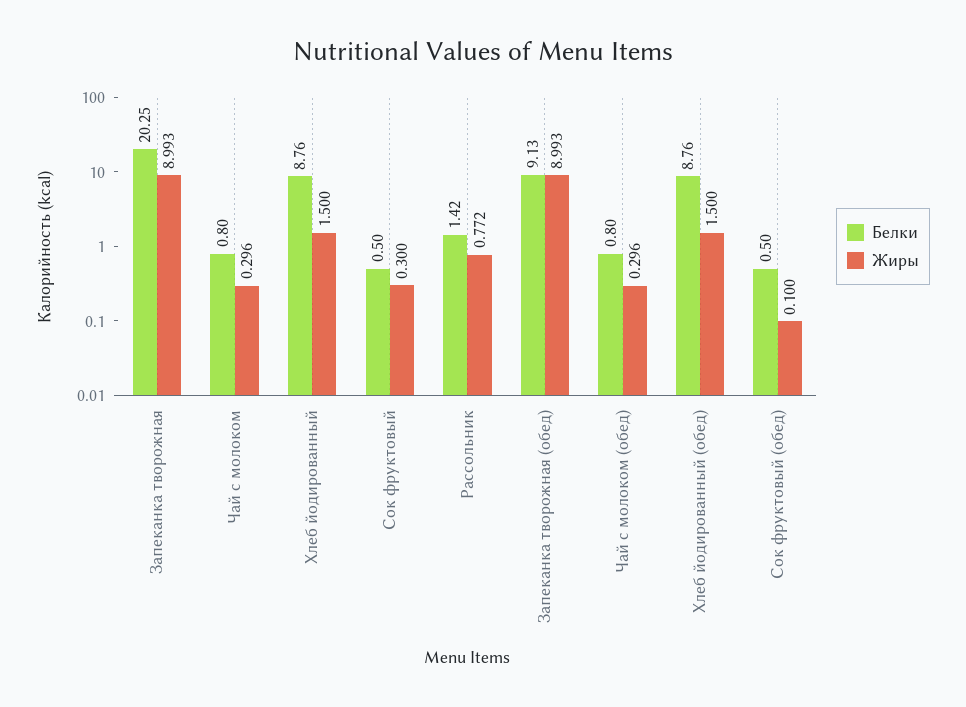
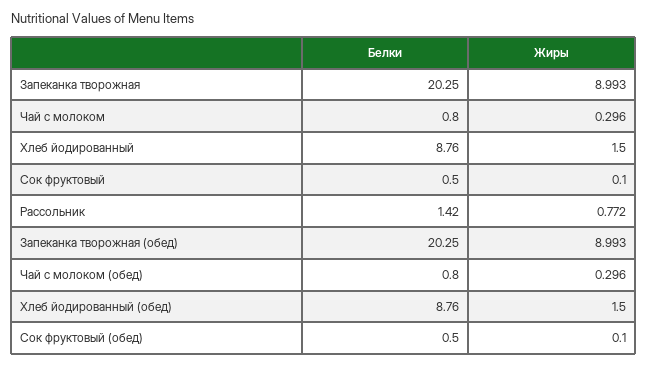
  {
    "Белки": {
      "Запеканка творожная": 20.25,
      "Чай с молоком": 0.8,
      "Хлеб йодированный": 8.76,
      "Сок фруктовый": 0.5,
      "Рассольник": 1.42,
-     "Запеканка творожная (обед)": 9.13,
+     "Запеканка творожная (обед)": 20.25,
      "Чай с молоком (обед)": 0.8,
      "Хлеб йодированный (обед)": 8.76,
      "Сок фруктовый (обед)": 0.5
    },
    "Жиры": {
      "Запеканка творожная": 8.993,
      "Чай с молоком": 0.296,
      "Хлеб йодированный": 1.5,
-     "Сок фруктовый": 0.3,
+     "Сок фруктовый": 0.1,
      "Рассольник": 0.772,
      "Запеканка творожная (обед)": 8.993,
      "Чай с молоком (обед)": 0.296,
      "Хлеб йодированный (обед)": 1.5,
      "Сок фруктовый (обед)": 0.1
    }
  }

